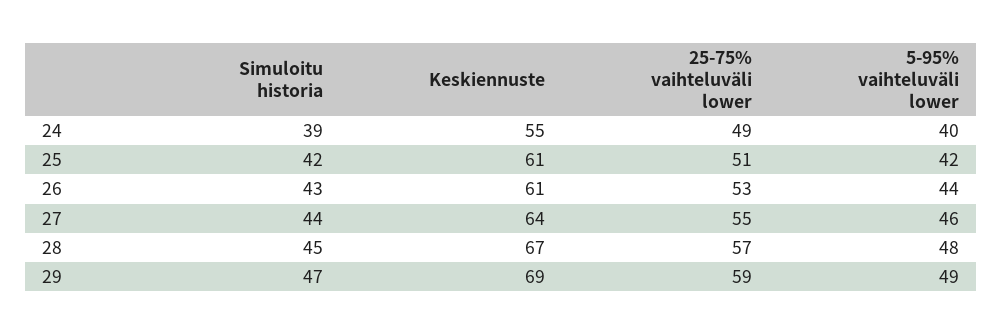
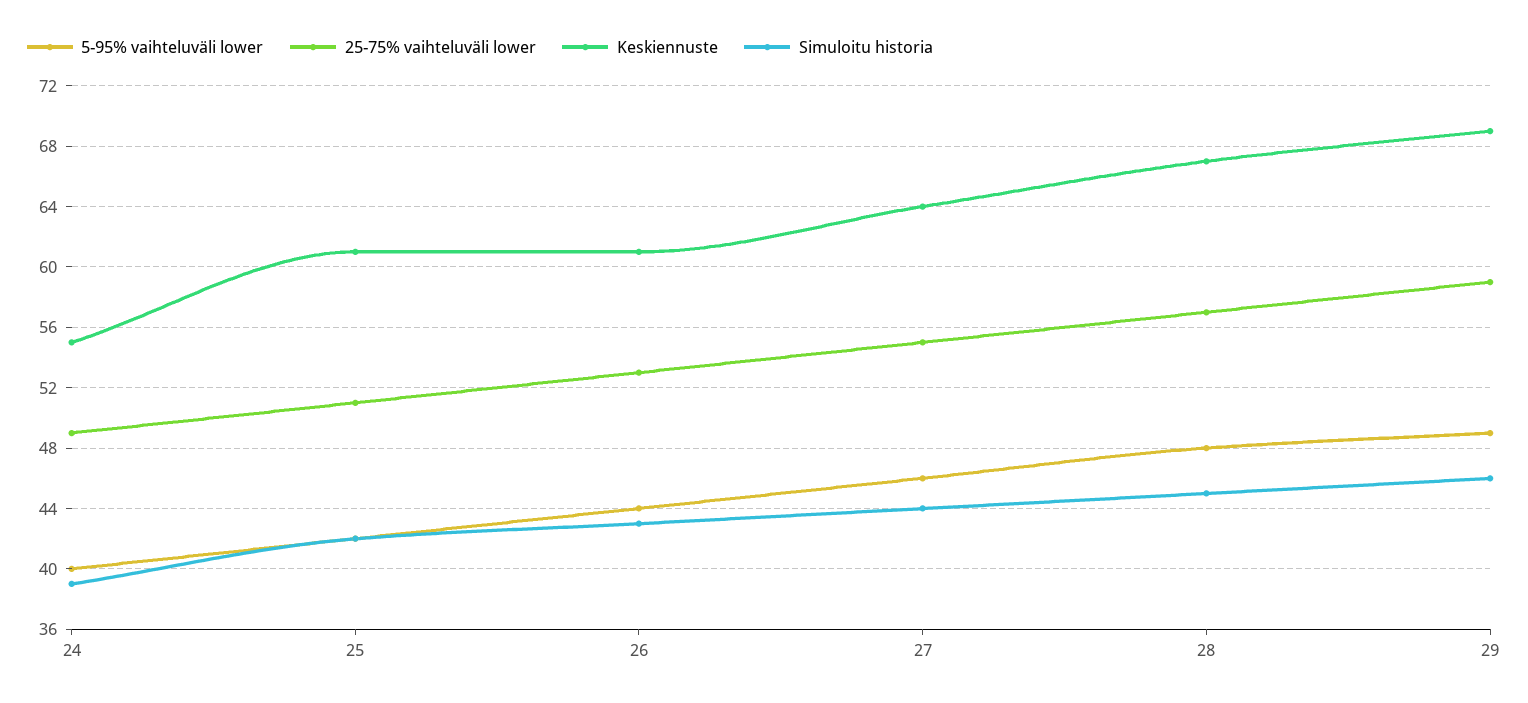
  {
    "Simuloitu historia": {
      "24": 39,
      "25": 42,
      "26": 43,
      "27": 44,
      "28": 45,
-     "29": 47
+     "29": 46
    },
    "Keskiennuste": {
      "24": 55,
      "25": 61,
      "26": 61,
      "27": 64,
      "28": 67,
      "29": 69
    },
    "25-75% vaihteluväli lower": {
      "24": 49,
      "25": 51,
      "26": 53,
      "27": 55,
      "28": 57,
      "29": 59
    },
    "5-95% vaihteluväli lower": {
      "24": 40,
      "25": 42,
      "26": 44,
      "27": 46,
      "28": 48,
      "29": 49
    }
  }

